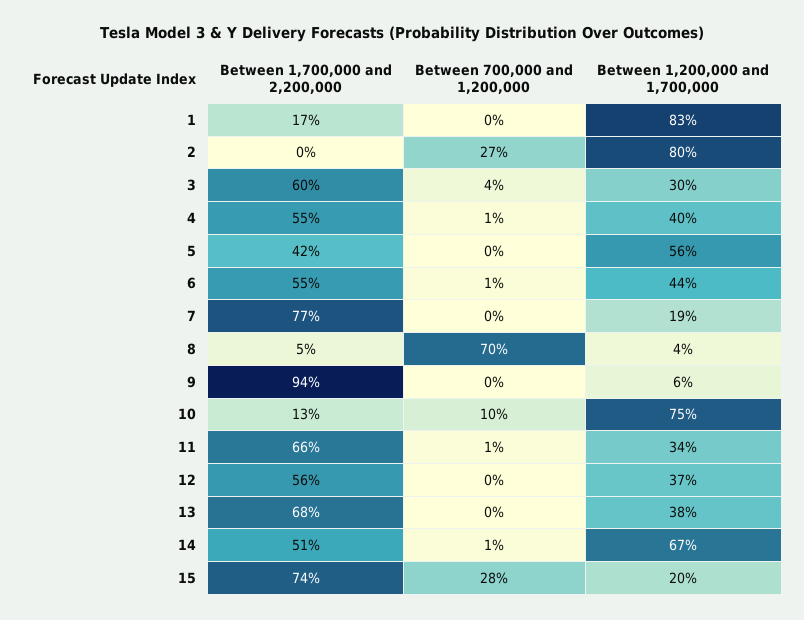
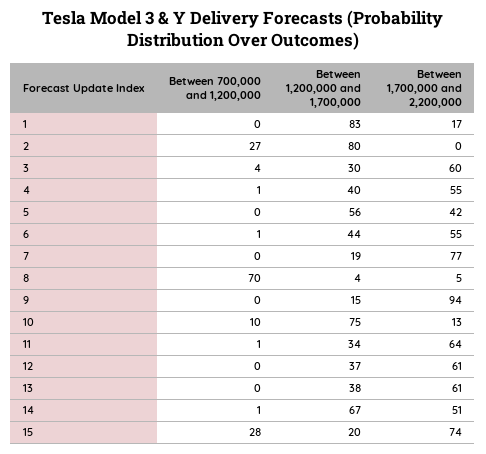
  {
    "Between 1,700,000 and 2,200,000": {
      "1": 17,
      "2": 0,
      "3": 60,
      "4": 55,
      "5": 42,
      "6": 55,
      "7": 77,
      "8": 5,
      "9": 94,
      "10": 13,
-     "11": 66,
+     "11": 64,
-     "12": 56,
+     "12": 61,
-     "13": 68,
+     "13": 61,
      "14": 51,
      "15": 74
    },
    "Between 700,000 and 1,200,000": {
      "1": 0,
      "2": 27,
      "3": 4,
      "4": 1,
      "5": 0,
      "6": 1,
      "7": 0,
      "8": 70,
      "9": 0,
      "10": 10,
      "11": 1,
      "12": 0,
      "13": 0,
      "14": 1,
      "15": 28
    },
    "Between 1,200,000 and 1,700,000": {
      "1": 83,
      "2": 80,
      "3": 30,
      "4": 40,
      "5": 56,
      "6": 44,
      "7": 19,
      "8": 4,
-     "9": 6,
+     "9": 15,
      "10": 75,
      "11": 34,
      "12": 37,
      "13": 38,
      "14": 67,
      "15": 20
    }
  }

